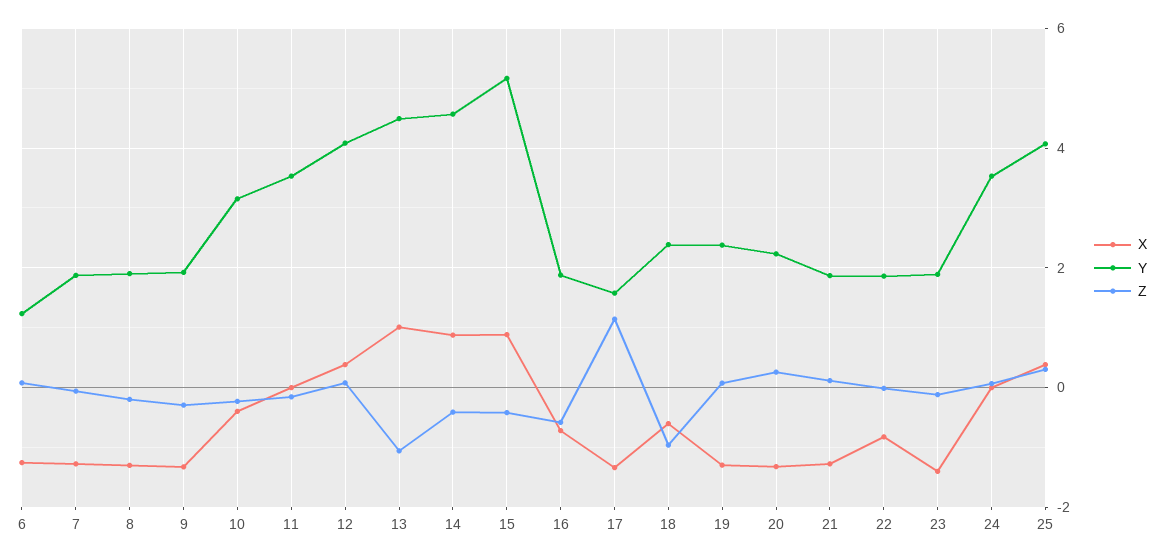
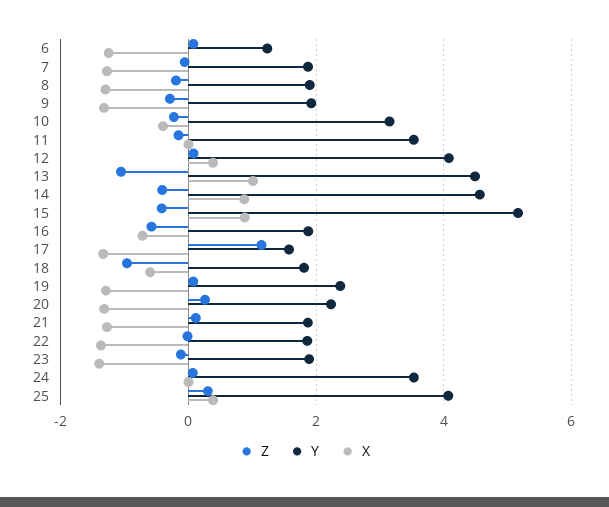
  {
    "X": {
      "6": -1.2,
      "7": -1.2,
      "8": -1.4,
      "9": -1.4,
      "10": -0.4,
      "11": 0,
      "12": 0.4,
      "13": 1,
      "14": 0.8,
      "15": 0.8,
      "16": -0.8,
      "17": -1.4,
      "18": -0.6,
      "19": -1.2,
      "20": -1.4,
      "21": -1.2,
-     "22": -0.8,
+     "22": -1.4,
      "23": -1.4,
      "24": 0,
      "25": 0.4
    },
    "Y": {
      "6": 1.2,
      "7": 1.8,
      "8": 2,
      "9": 2,
      "10": 3.2,
      "11": 3.6,
      "12": 4,
      "13": 4.4,
      "14": 4.6,
      "15": 5.2,
      "16": 1.8,
      "17": 1.6,
-     "18": 2.4,
+     "18": 1.8,
      "19": 2.4,
      "20": 2.2,
      "21": 1.8,
      "22": 1.8,
      "23": 1.8,
      "24": 3.6,
      "25": 4
    },
    "Z": {
      "6": 0,
      "7": 0,
      "8": -0.2,
      "9": -0.2,
      "10": -0.2,
      "11": -0.2,
      "12": 0,
      "13": -1,
      "14": -0.4,
      "15": -0.4,
      "16": -0.6,
      "17": 1.2,
      "18": -1,
      "19": 0,
      "20": 0.2,
      "21": 0.2,
      "22": 0,
      "23": -0.2,
      "24": 0,
      "25": 0.4
    }
  }

